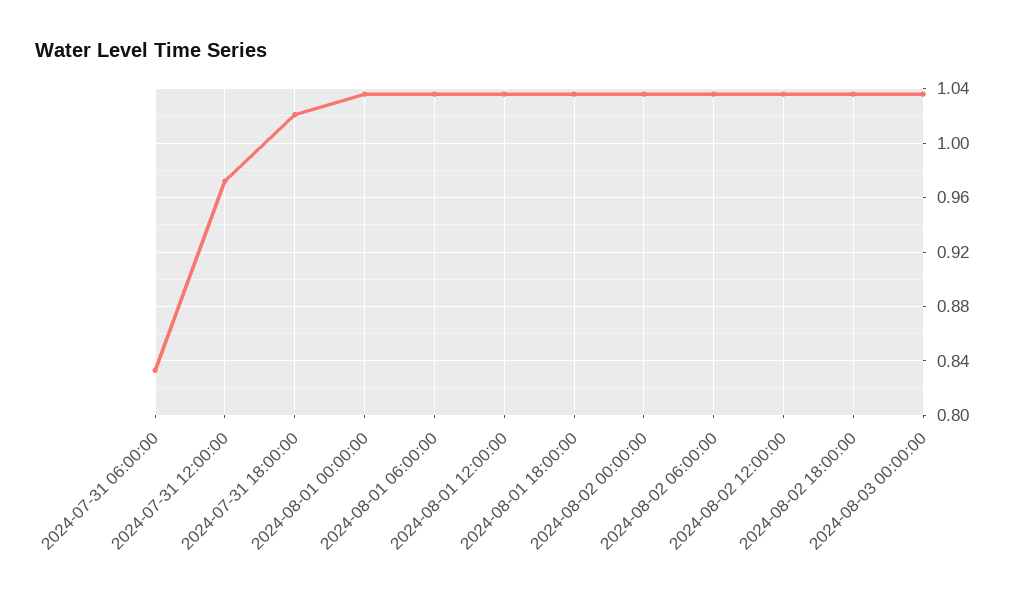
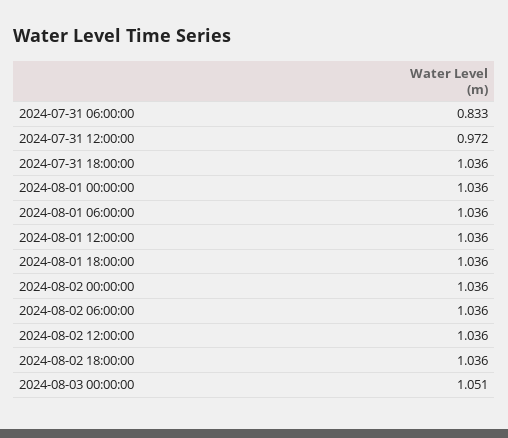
  {
    "2024-07-31 06:00:00": 0.833,
    "2024-07-31 12:00:00": 0.972,
-   "2024-07-31 18:00:00": 1.02,
+   "2024-07-31 18:00:00": 1.036,
    "2024-08-01 00:00:00": 1.036,
    "2024-08-01 06:00:00": 1.036,
    "2024-08-01 12:00:00": 1.036,
    "2024-08-01 18:00:00": 1.036,
    "2024-08-02 00:00:00": 1.036,
    "2024-08-02 06:00:00": 1.036,
    "2024-08-02 12:00:00": 1.036,
    "2024-08-02 18:00:00": 1.036,
-   "2024-08-03 00:00:00": 1.035
+   "2024-08-03 00:00:00": 1.051
  }

